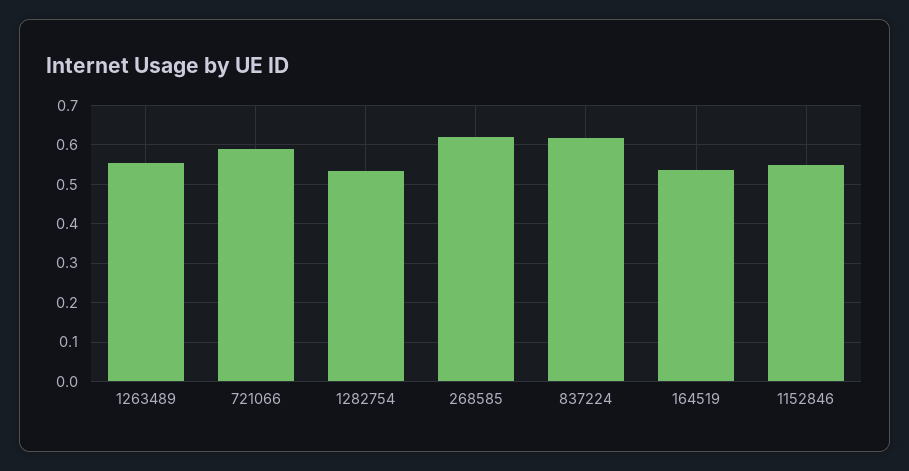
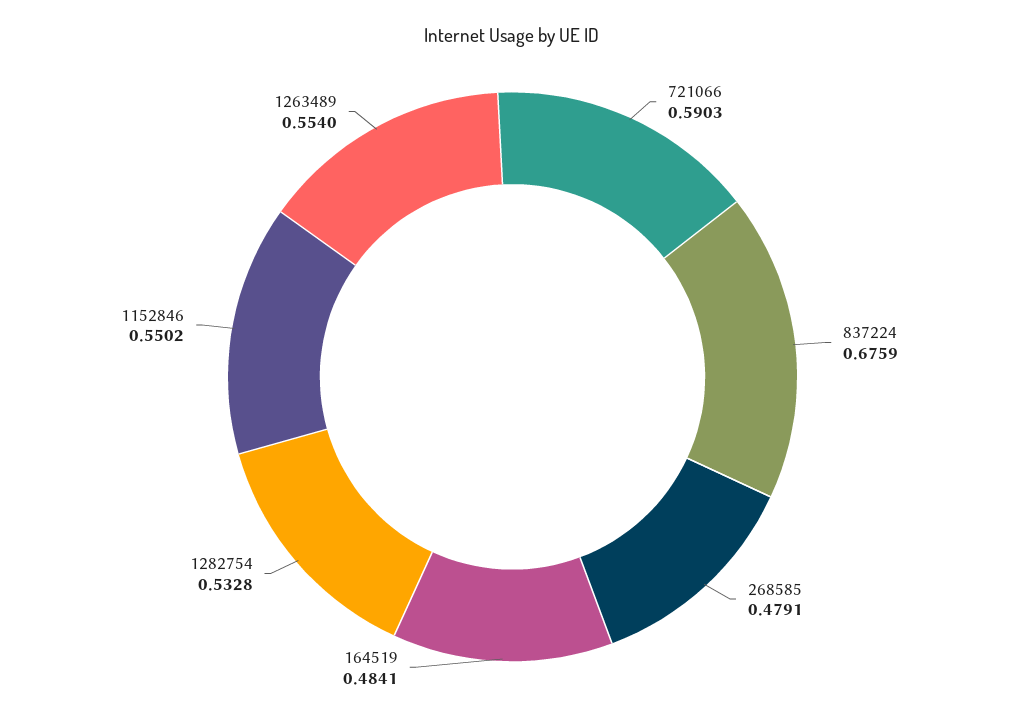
  {
    "1263489": 0.554,
    "721066": 0.5903,
    "1282754": 0.5328,
-   "268585": 0.62,
+   "268585": 0.4791,
-   "837224": 0.62,
+   "837224": 0.6759,
-   "164519": 0.54,
+   "164519": 0.4841,
    "1152846": 0.5502
  }

